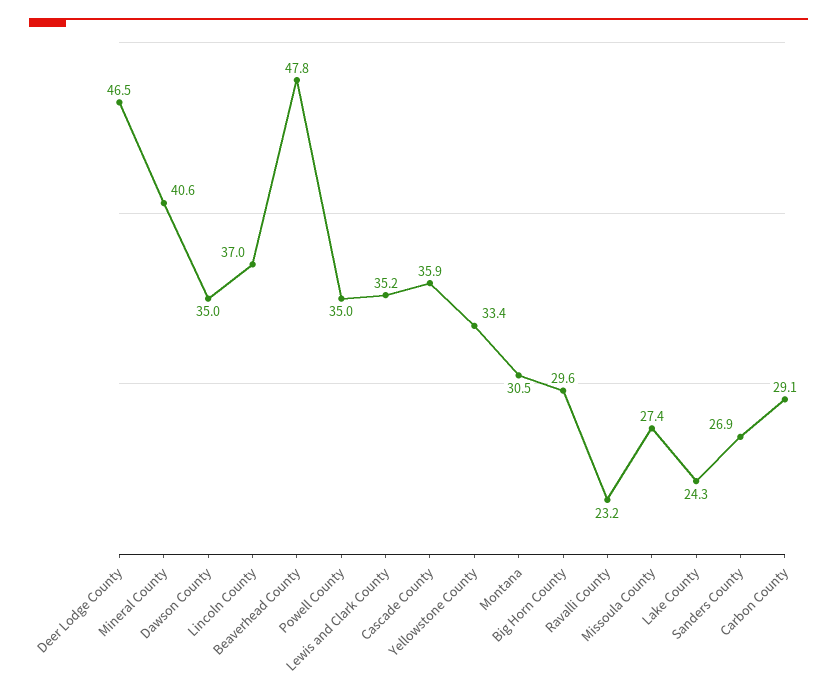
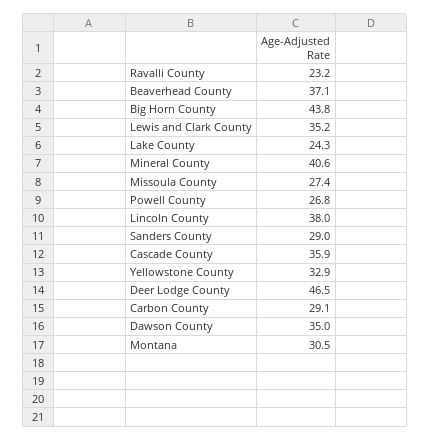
  {
    "Deer Lodge County": 46.5,
    "Mineral County": 40.6,
    "Dawson County": 35,
-   "Lincoln County": 37,
+   "Lincoln County": 38,
-   "Beaverhead County": 47.8,
+   "Beaverhead County": 37.1,
-   "Powell County": 35,
+   "Powell County": 26.8,
    "Lewis and Clark County": 35.2,
    "Cascade County": 35.9,
-   "Yellowstone County": 33.4,
+   "Yellowstone County": 32.9,
    "Montana": 30.5,
-   "Big Horn County": 29.6,
+   "Big Horn County": 43.8,
    "Ravalli County": 23.2,
    "Missoula County": 27.4,
    "Lake County": 24.3,
-   "Sanders County": 26.9,
+   "Sanders County": 29,
    "Carbon County": 29.1
  }

